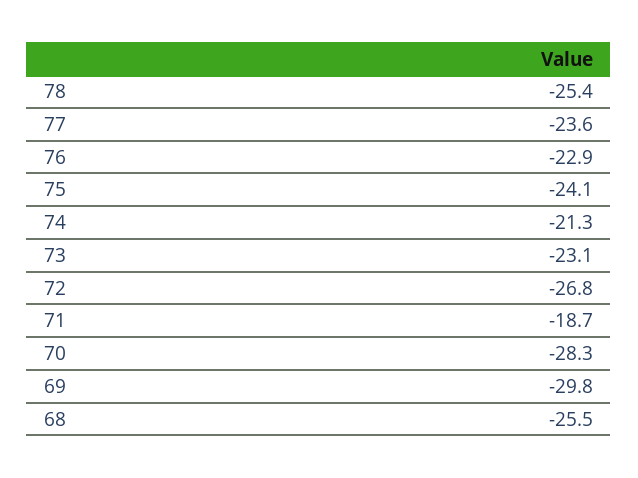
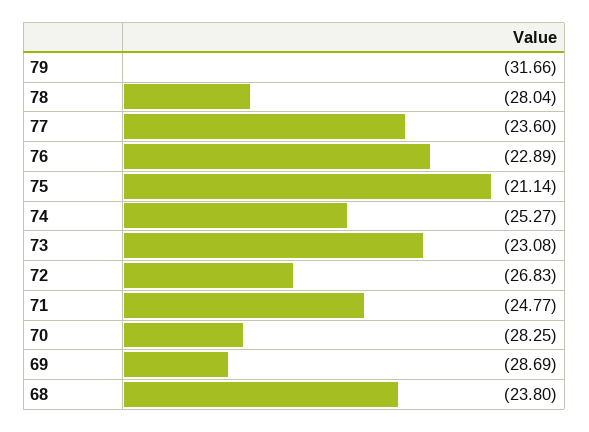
  {
-   "78": -25.4,
+   "78": -28.04,
    "77": -23.6,
    "76": -22.89,
-   "75": -24.1,
+   "75": -21.14,
-   "74": -21.3,
+   "74": -25.27,
    "73": -23.08,
    "72": -26.83,
-   "71": -18.7,
+   "71": -24.77,
    "70": -28.25,
-   "69": -29.8,
+   "69": -28.69,
-   "68": -25.5
+   "68": -23.8,
+   "79": -31.66
  }

